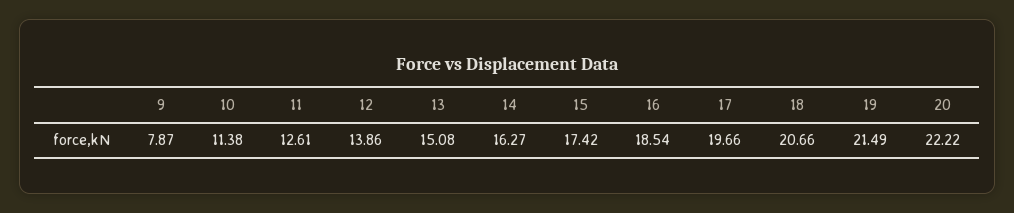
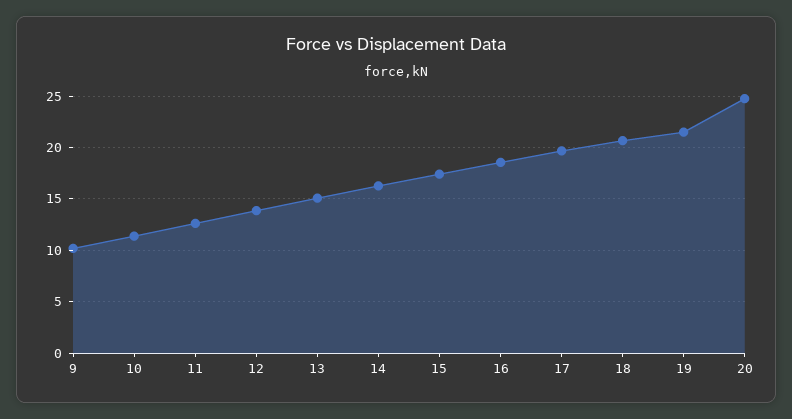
  {
-   "9": 7.87,
+   "9": 10,
    "10": 11.38,
    "11": 12.61,
    "12": 13.86,
    "13": 15.08,
    "14": 16.27,
    "15": 17.42,
    "16": 18.54,
    "17": 19.66,
    "18": 20.66,
    "19": 21.49,
-   "20": 22.22
+   "20": 25
  }

